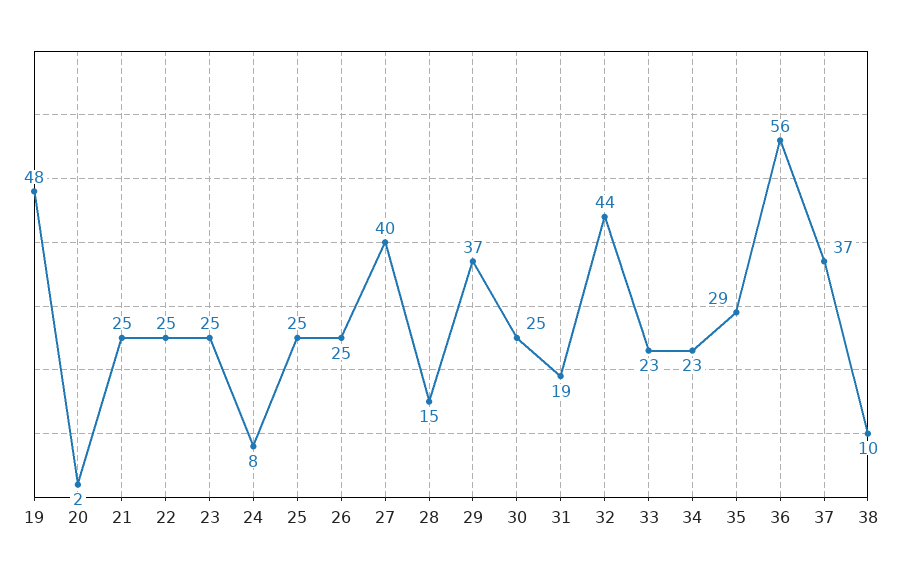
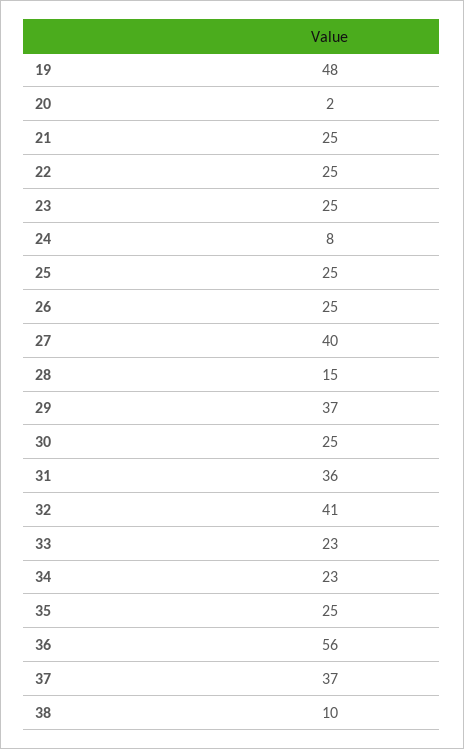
  {
    "19": 48,
    "20": 2,
    "21": 25,
    "22": 25,
    "23": 25,
    "24": 8,
    "25": 25,
    "26": 25,
    "27": 40,
    "28": 15,
    "29": 37,
    "30": 25,
-   "31": 19,
+   "31": 36,
-   "32": 44,
+   "32": 41,
    "33": 23,
    "34": 23,
-   "35": 29,
+   "35": 25,
    "36": 56,
    "37": 37,
    "38": 10
  }

